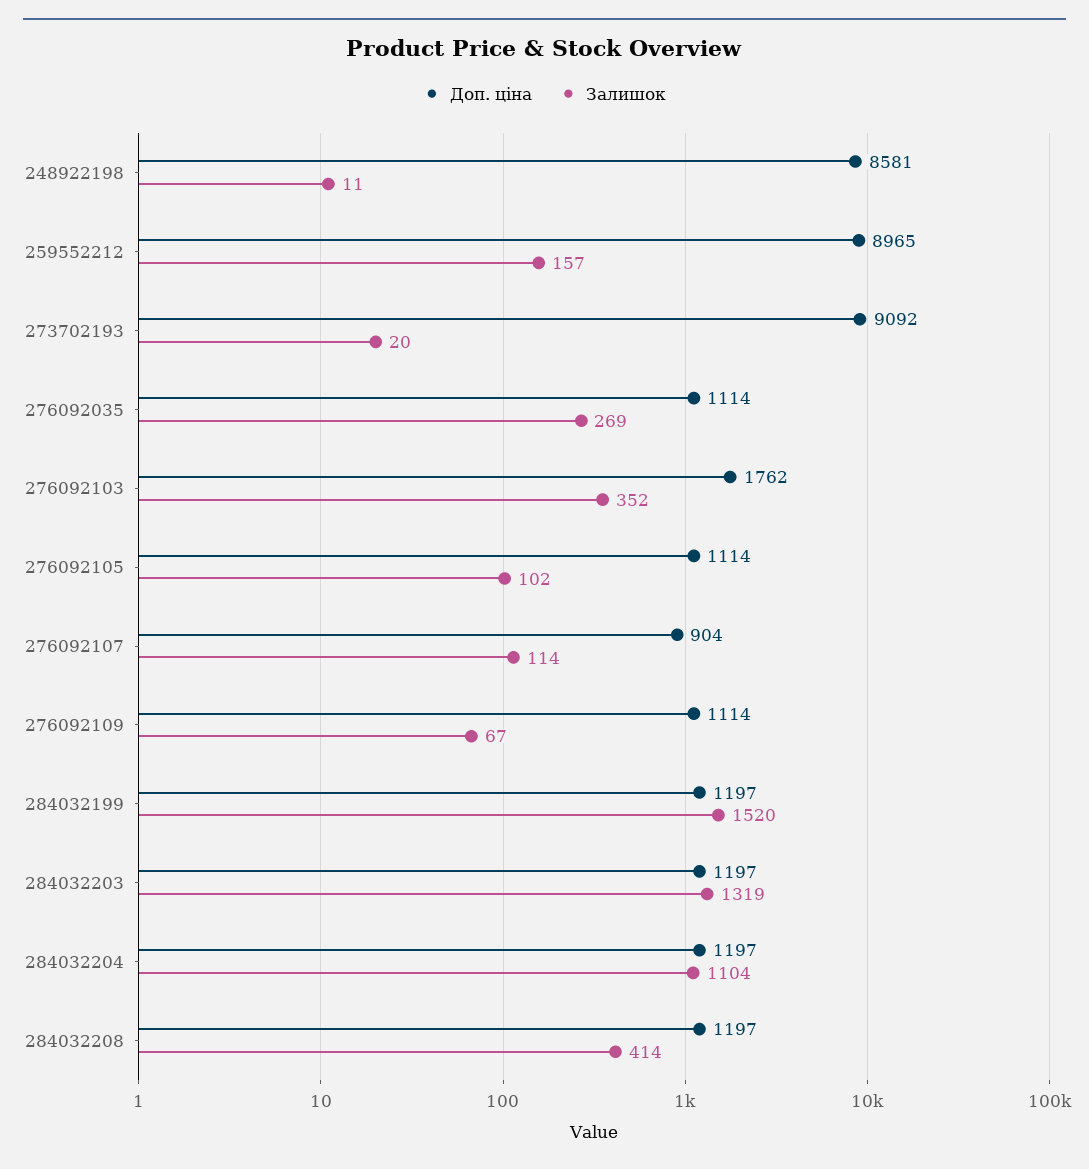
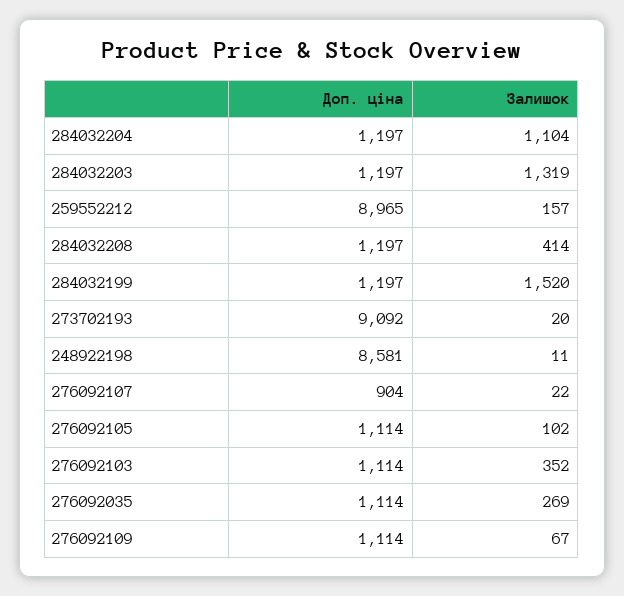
  {
    "Доп. ціна": {
      "248922198": 8581,
      "259552212": 8965,
      "273702193": 9092,
      "276092035": 1114,
-     "276092103": 1762,
+     "276092103": 1114,
      "276092105": 1114,
      "276092107": 904,
      "276092109": 1114,
      "284032199": 1197,
      "284032203": 1197,
      "284032204": 1197,
      "284032208": 1197
    },
    "Залишок": {
      "248922198": 11,
      "259552212": 157,
      "273702193": 20,
      "276092035": 269,
      "276092103": 352,
      "276092105": 102,
-     "276092107": 114,
+     "276092107": 22,
      "276092109": 67,
      "284032199": 1520,
      "284032203": 1319,
      "284032204": 1104,
      "284032208": 414
    }
  }

